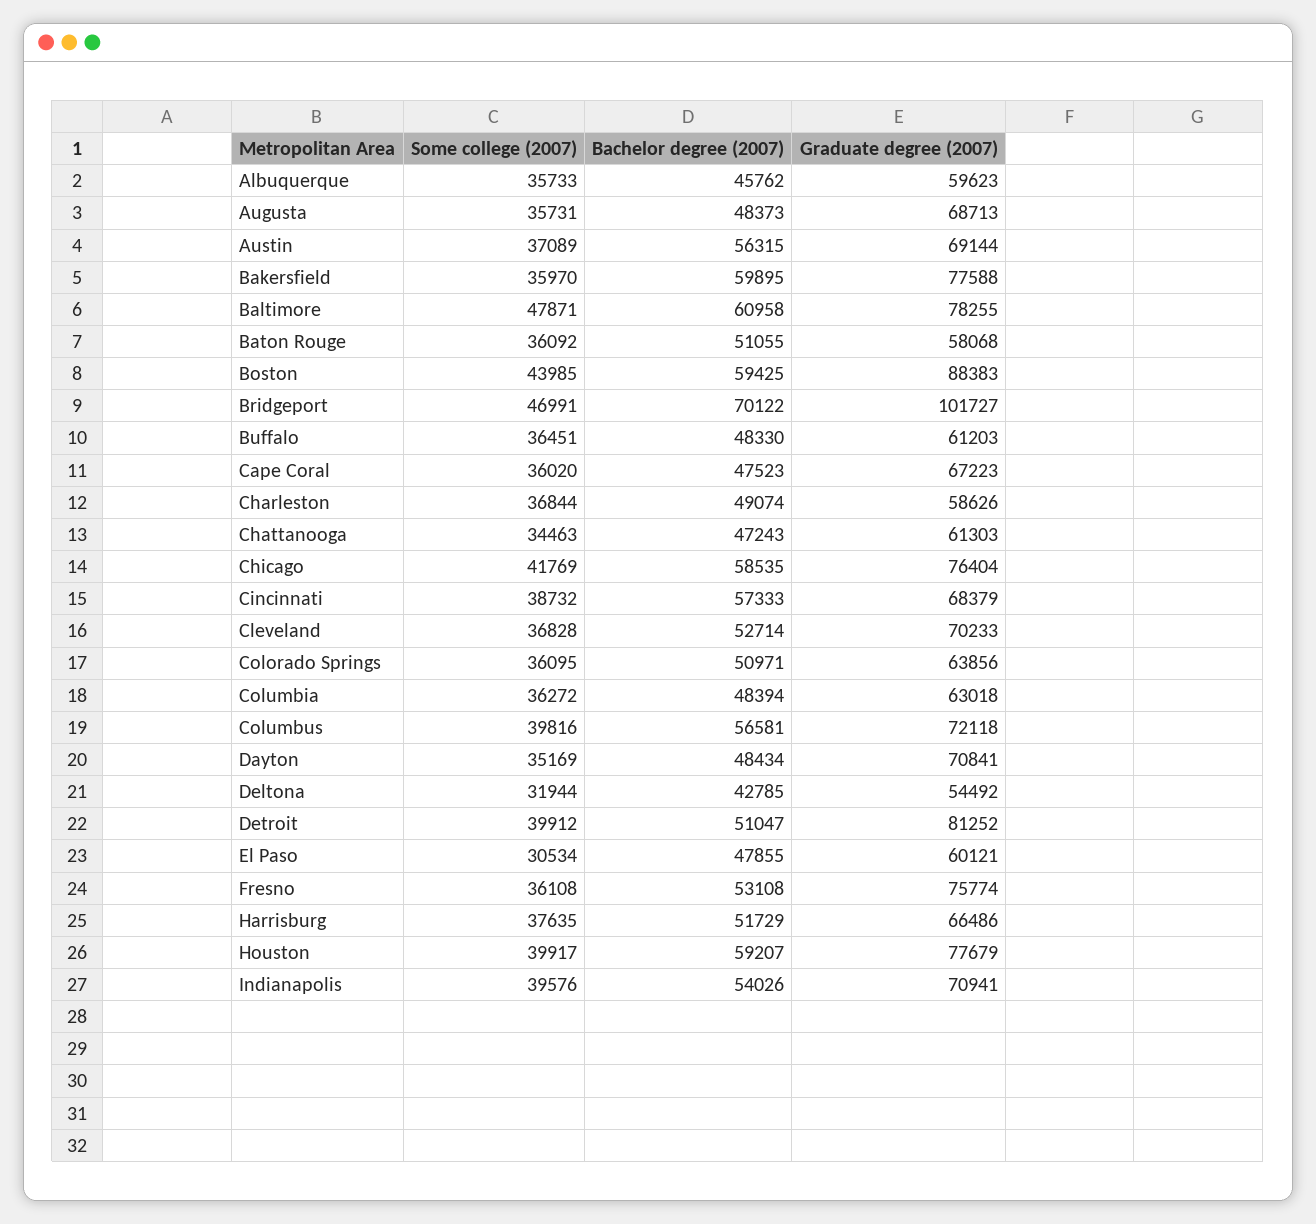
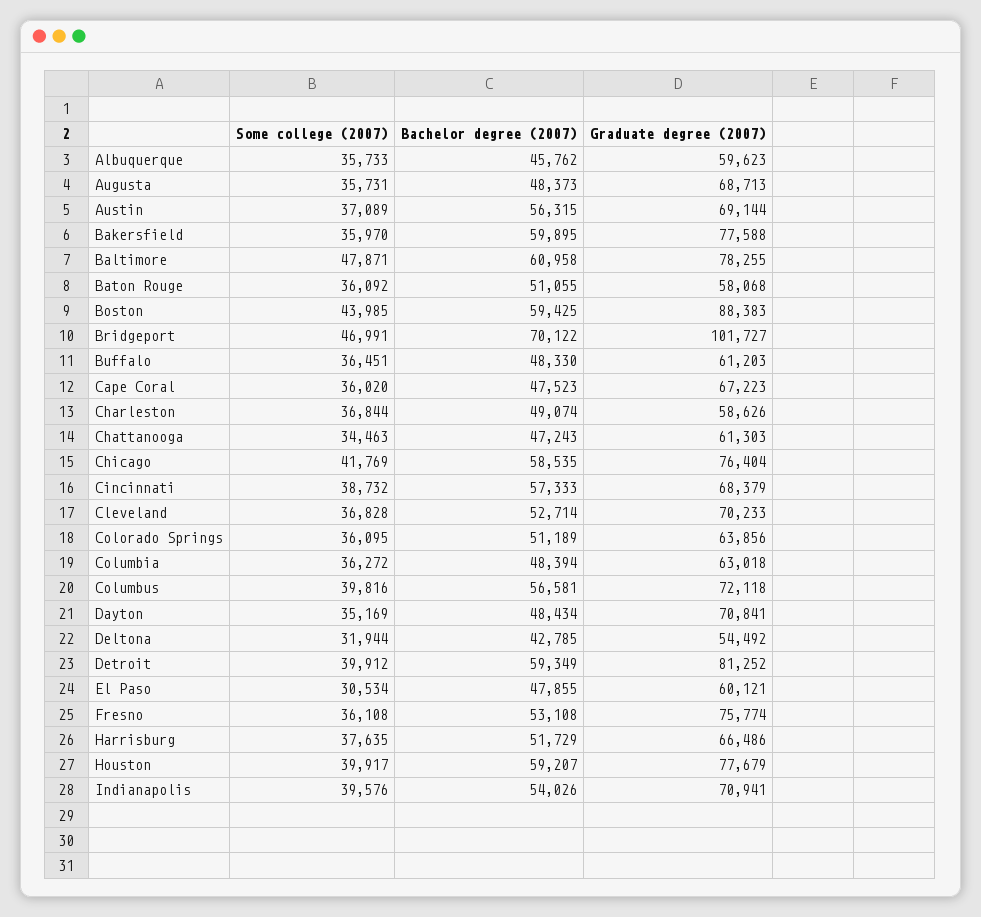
  {
    "Some college (2007)": {
      "Albuquerque": 35733,
      "Augusta": 35731,
      "Austin": 37089,
      "Bakersfield": 35970,
      "Baltimore": 47871,
      "Baton Rouge": 36092,
      "Boston": 43985,
      "Bridgeport": 46991,
      "Buffalo": 36451,
      "Cape Coral": 36020,
      "Charleston": 36844,
      "Chattanooga": 34463,
      "Chicago": 41769,
      "Cincinnati": 38732,
      "Cleveland": 36828,
      "Colorado Springs": 36095,
      "Columbia": 36272,
      "Columbus": 39816,
      "Dayton": 35169,
      "Deltona": 31944,
      "Detroit": 39912,
      "El Paso": 30534,
      "Fresno": 36108,
      "Harrisburg": 37635,
      "Houston": 39917,
      "Indianapolis": 39576
    },
    "Bachelor degree (2007)": {
      "Albuquerque": 45762,
      "Augusta": 48373,
      "Austin": 56315,
      "Bakersfield": 59895,
      "Baltimore": 60958,
      "Baton Rouge": 51055,
      "Boston": 59425,
      "Bridgeport": 70122,
      "Buffalo": 48330,
      "Cape Coral": 47523,
      "Charleston": 49074,
      "Chattanooga": 47243,
      "Chicago": 58535,
      "Cincinnati": 57333,
      "Cleveland": 52714,
-     "Colorado Springs": 50971,
+     "Colorado Springs": 51189,
      "Columbia": 48394,
      "Columbus": 56581,
      "Dayton": 48434,
      "Deltona": 42785,
-     "Detroit": 51047,
+     "Detroit": 59349,
      "El Paso": 47855,
      "Fresno": 53108,
      "Harrisburg": 51729,
      "Houston": 59207,
      "Indianapolis": 54026
    },
    "Graduate degree (2007)": {
      "Albuquerque": 59623,
      "Augusta": 68713,
      "Austin": 69144,
      "Bakersfield": 77588,
      "Baltimore": 78255,
      "Baton Rouge": 58068,
      "Boston": 88383,
      "Bridgeport": 101727,
      "Buffalo": 61203,
      "Cape Coral": 67223,
      "Charleston": 58626,
      "Chattanooga": 61303,
      "Chicago": 76404,
      "Cincinnati": 68379,
      "Cleveland": 70233,
      "Colorado Springs": 63856,
      "Columbia": 63018,
      "Columbus": 72118,
      "Dayton": 70841,
      "Deltona": 54492,
      "Detroit": 81252,
      "El Paso": 60121,
      "Fresno": 75774,
      "Harrisburg": 66486,
      "Houston": 77679,
      "Indianapolis": 70941
    }
  }

